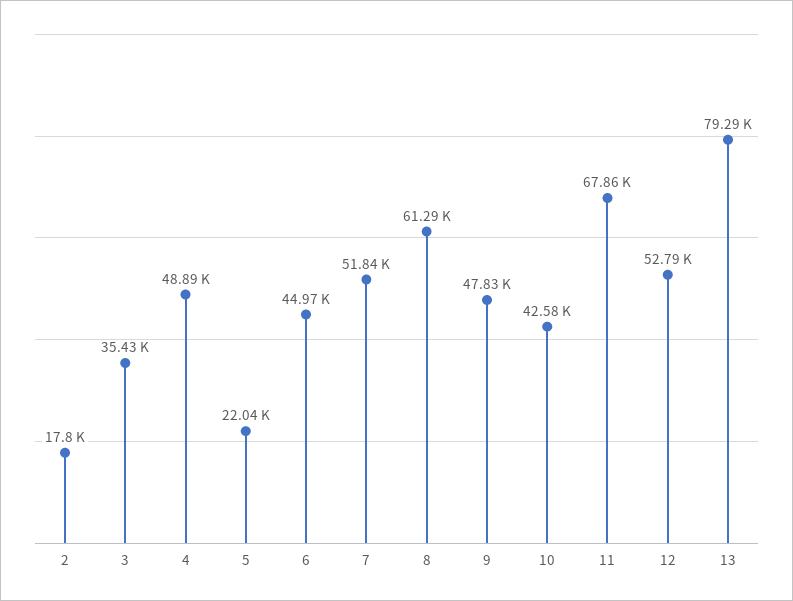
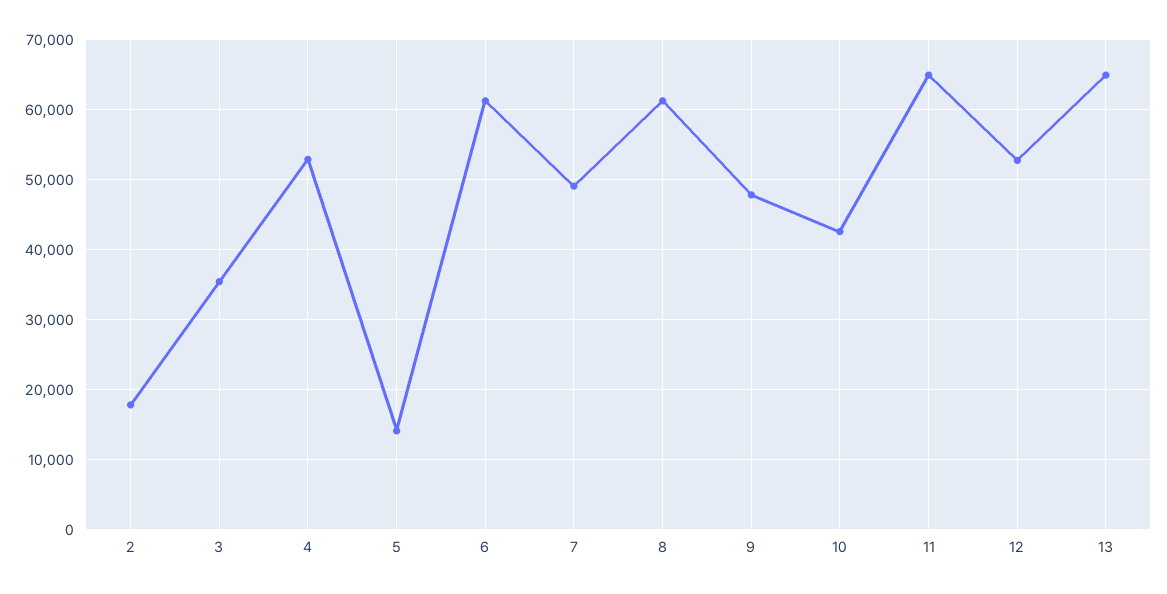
  {
    "2": 17800,
    "3": 35430,
-   "4": 48890,
+   "4": 53000,
-   "5": 22040,
+   "5": 14000,
-   "6": 44970,
+   "6": 61000,
-   "7": 51840,
+   "7": 49000,
    "8": 61290,
    "9": 47830,
    "10": 42580,
-   "11": 67860,
+   "11": 65000,
    "12": 52790,
-   "13": 79290
+   "13": 65000
  }

